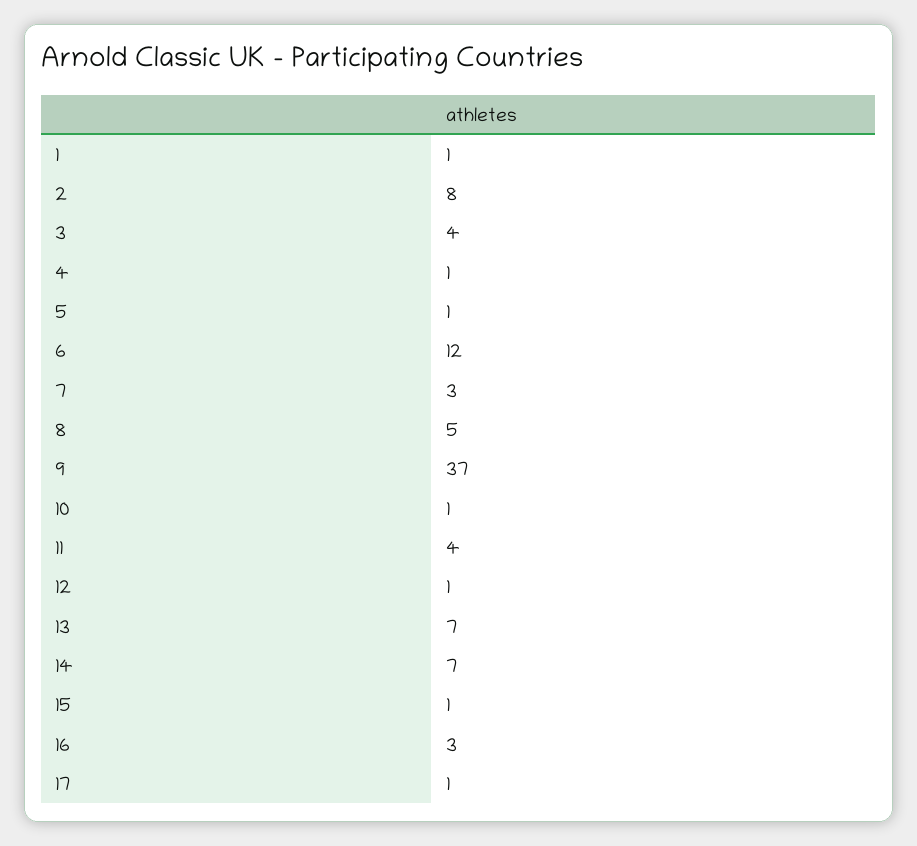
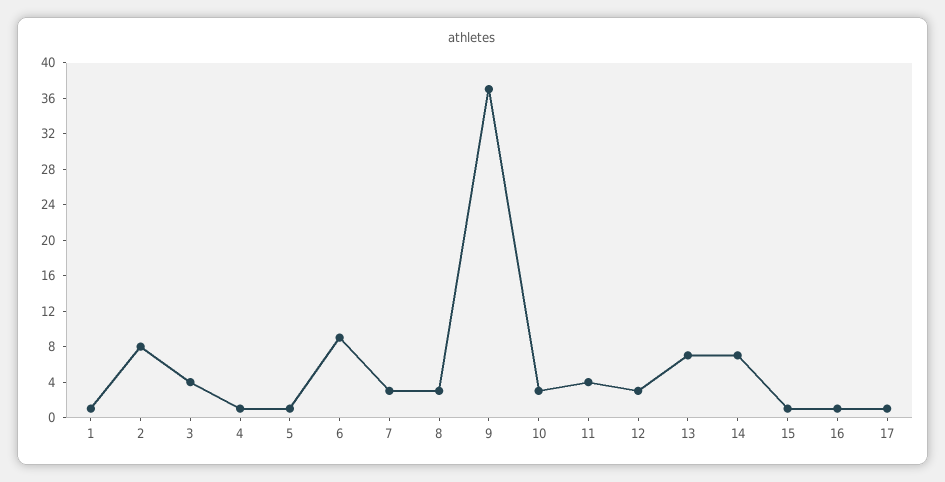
  {
    "1": 1,
    "2": 8,
    "3": 4,
    "4": 1,
    "5": 1,
-   "6": 12,
+   "6": 9,
    "7": 3,
-   "8": 5,
+   "8": 3,
    "9": 37,
-   "10": 1,
+   "10": 3,
    "11": 4,
-   "12": 1,
+   "12": 3,
    "13": 7,
    "14": 7,
    "15": 1,
-   "16": 3,
+   "16": 1,
    "17": 1
  }

